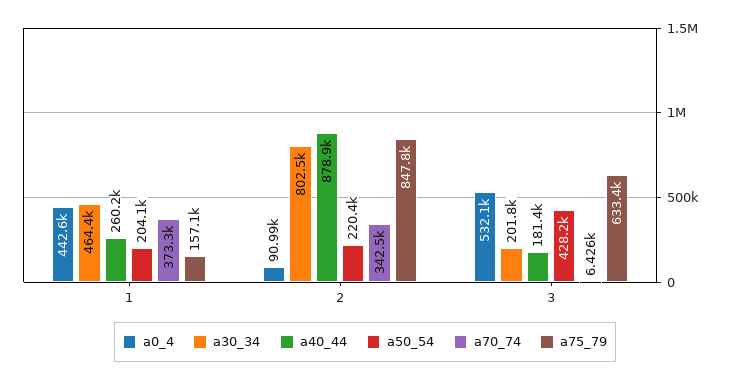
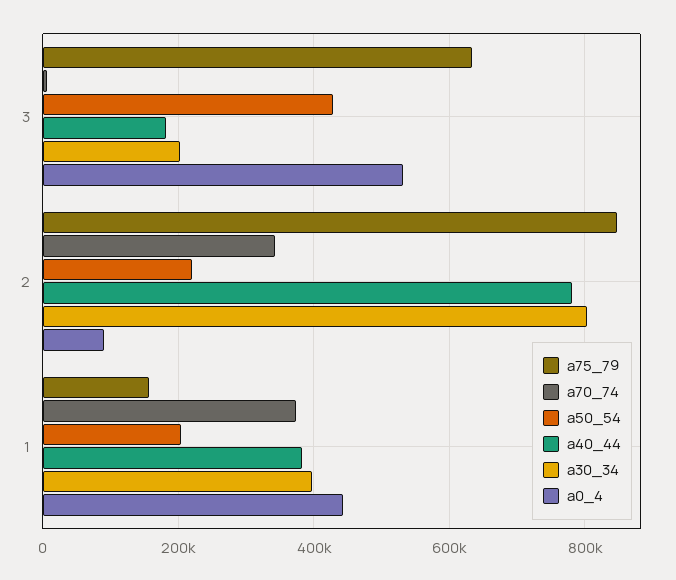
  {
    "a0_4": {
      "1": 442600,
      "2": 90990,
      "3": 532100
    },
    "a30_34": {
-     "1": 464400,
+     "1": 400000,
      "2": 802500,
      "3": 201800
    },
    "a40_44": {
-     "1": 260200,
+     "1": 380000,
-     "2": 878900,
+     "2": 780000,
      "3": 181400
    },
    "a50_54": {
      "1": 204100,
      "2": 220400,
      "3": 428200
    },
    "a70_74": {
      "1": 373300,
      "2": 342500,
      "3": 6426
    },
    "a75_79": {
      "1": 157100,
      "2": 847800,
      "3": 633400
    }
  }

